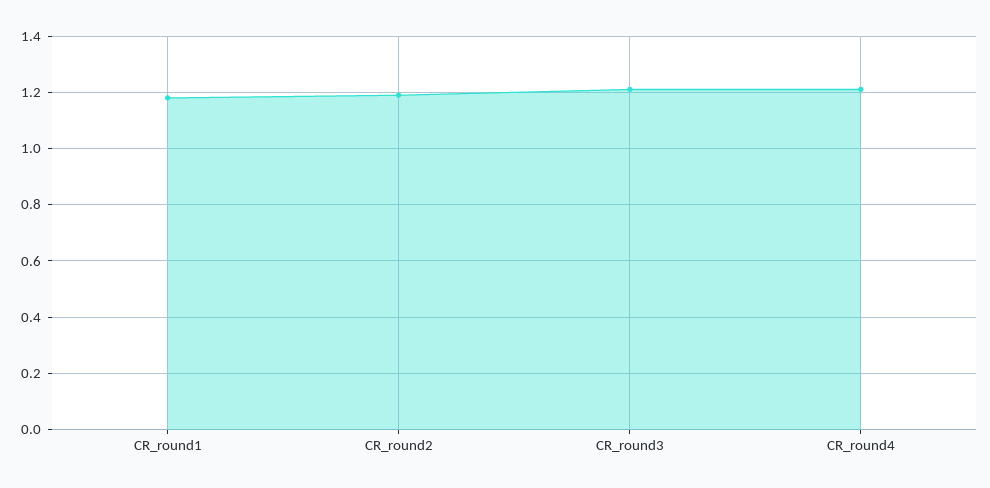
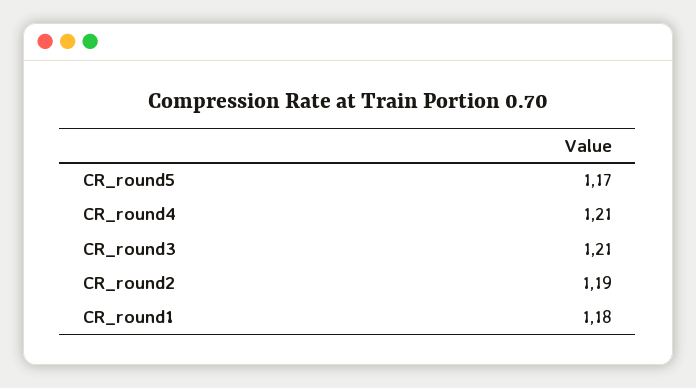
  {
    "CR_round1": 1.18,
    "CR_round2": 1.19,
    "CR_round3": 1.21,
-   "CR_round4": 1.21
+   "CR_round4": 1.21,
+   "CR_round5": 1.17
  }

